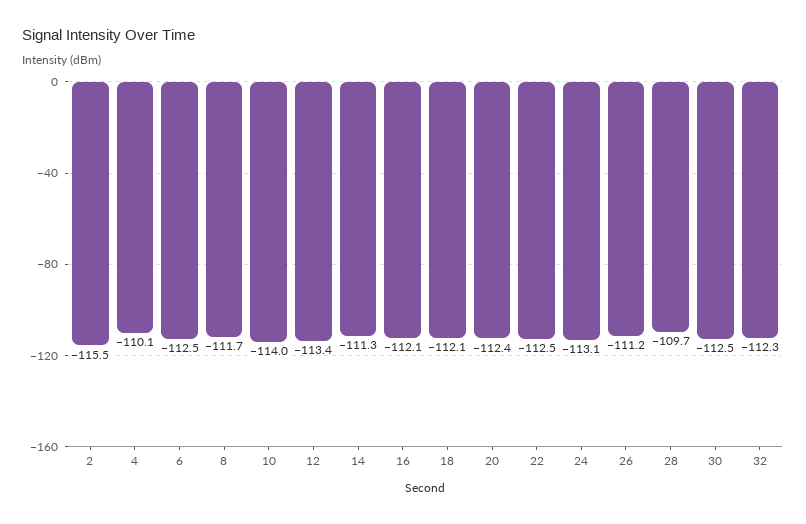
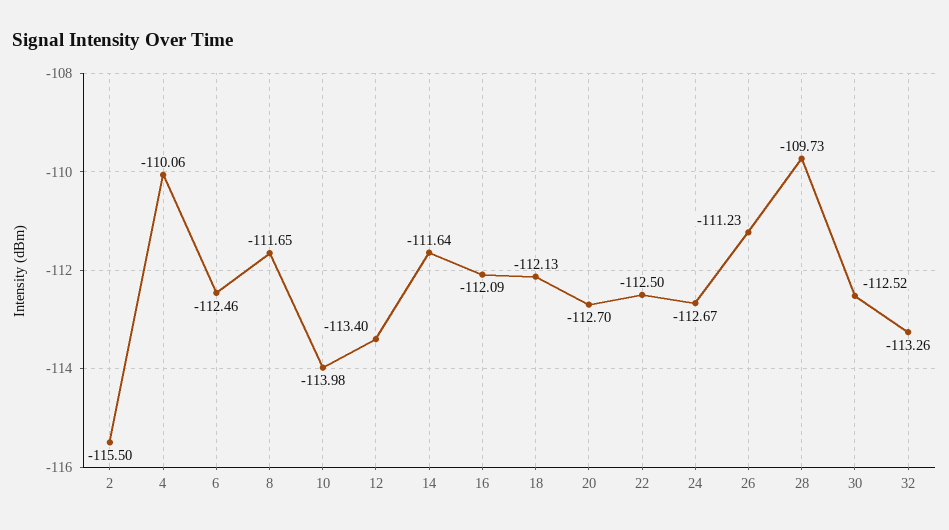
  {
    "2": -115.5,
    "4": -110.06,
    "6": -112.46,
    "8": -111.65,
    "10": -113.98,
    "12": -113.4,
-   "14": -111.3,
+   "14": -111.64,
    "16": -112.09,
    "18": -112.13,
-   "20": -112.4,
+   "20": -112.7,
    "22": -112.5,
-   "24": -113.1,
+   "24": -112.67,
    "26": -111.23,
    "28": -109.73,
    "30": -112.52,
-   "32": -112.3
+   "32": -113.26
  }

